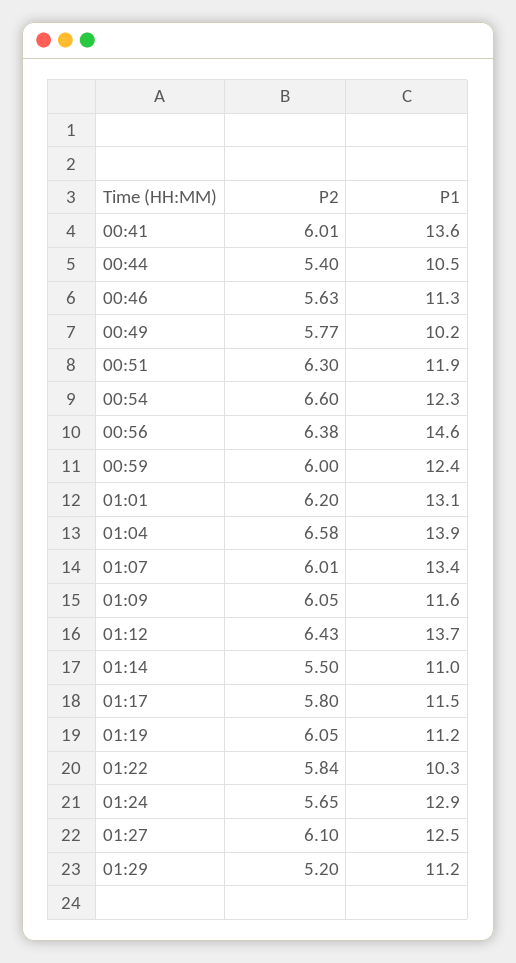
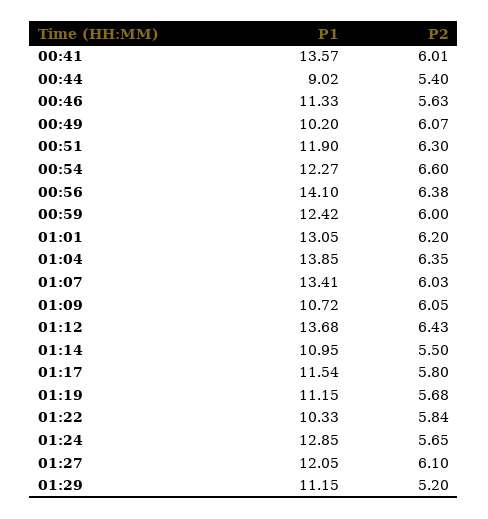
  {
    "P2": {
      "00:41": 6.01,
      "00:44": 5.4,
      "00:46": 5.63,
-     "00:49": 5.77,
+     "00:49": 6.07,
      "00:51": 6.3,
      "00:54": 6.6,
      "00:56": 6.38,
      "00:59": 6,
      "01:01": 6.2,
-     "01:04": 6.58,
+     "01:04": 6.35,
-     "01:07": 6.01,
+     "01:07": 6.03,
      "01:09": 6.05,
      "01:12": 6.43,
      "01:14": 5.5,
      "01:17": 5.8,
-     "01:19": 6.05,
+     "01:19": 5.68,
      "01:22": 5.84,
      "01:24": 5.65,
      "01:27": 6.1,
      "01:29": 5.2
    },
    "P1": {
      "00:41": 13.57,
-     "00:44": 10.5,
+     "00:44": 9.02,
      "00:46": 11.33,
      "00:49": 10.2,
      "00:51": 11.9,
      "00:54": 12.27,
-     "00:56": 14.6,
+     "00:56": 14.1,
      "00:59": 12.42,
      "01:01": 13.05,
      "01:04": 13.85,
      "01:07": 13.41,
-     "01:09": 11.6,
+     "01:09": 10.72,
      "01:12": 13.68,
      "01:14": 10.95,
      "01:17": 11.54,
      "01:19": 11.15,
      "01:22": 10.33,
      "01:24": 12.85,
-     "01:27": 12.5,
+     "01:27": 12.05,
      "01:29": 11.15
    }
  }

